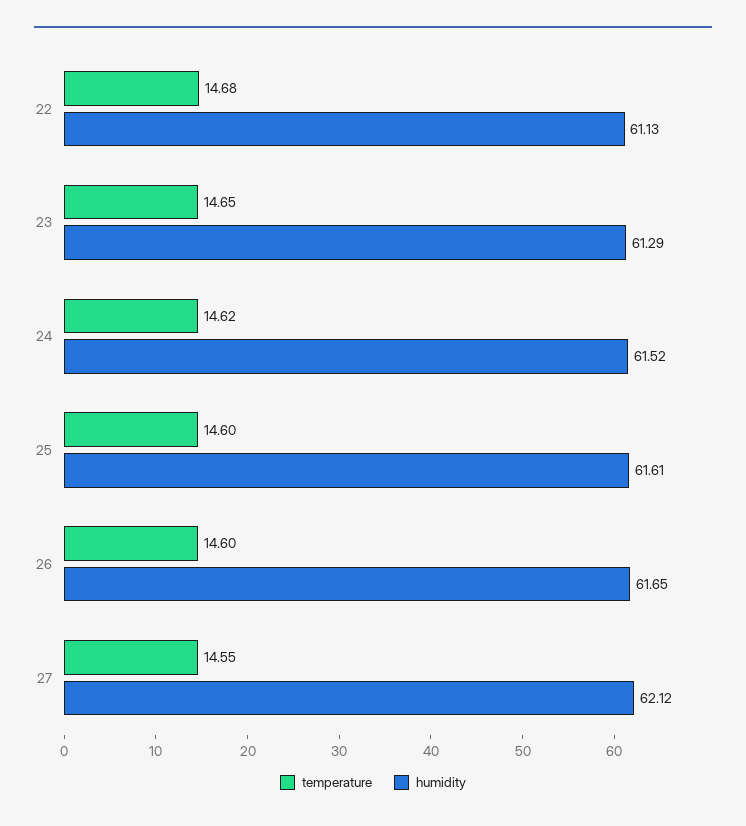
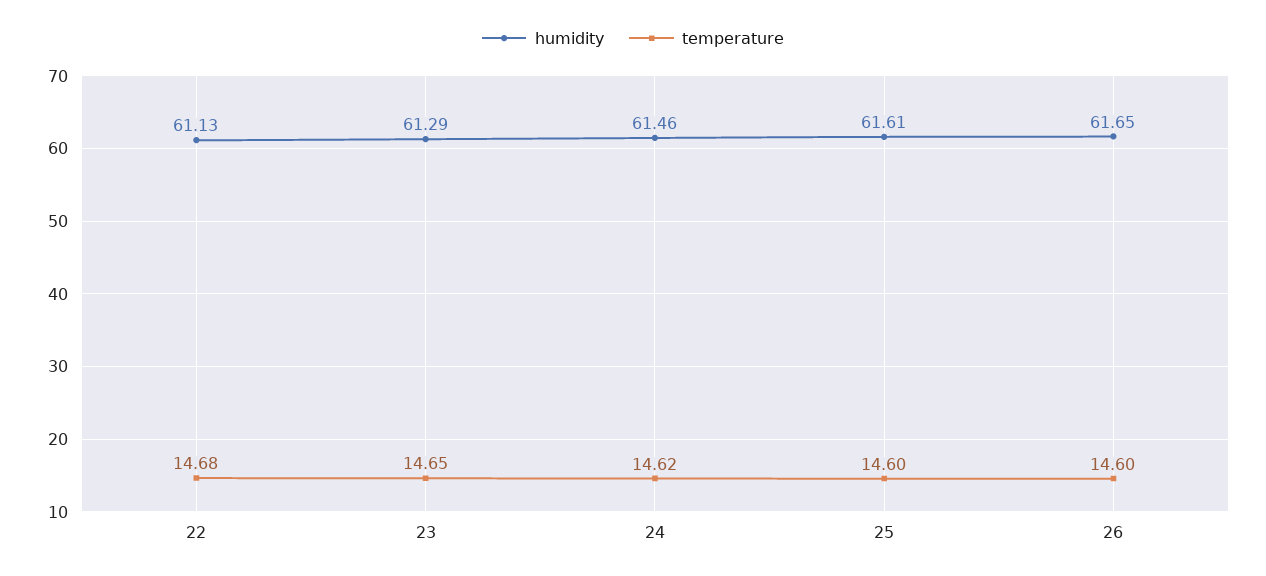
  {
    "temperature": {
      "22": 14.68,
      "23": 14.65,
      "24": 14.62,
      "25": 14.6,
-     "26": 14.6,
+     "26": 14.6
-     "27": 14.55
    },
    "humidity": {
      "22": 61.13,
      "23": 61.29,
-     "24": 61.52,
+     "24": 61.46,
      "25": 61.61,
-     "26": 61.65,
+     "26": 61.65
-     "27": 62.12
    }
  }

